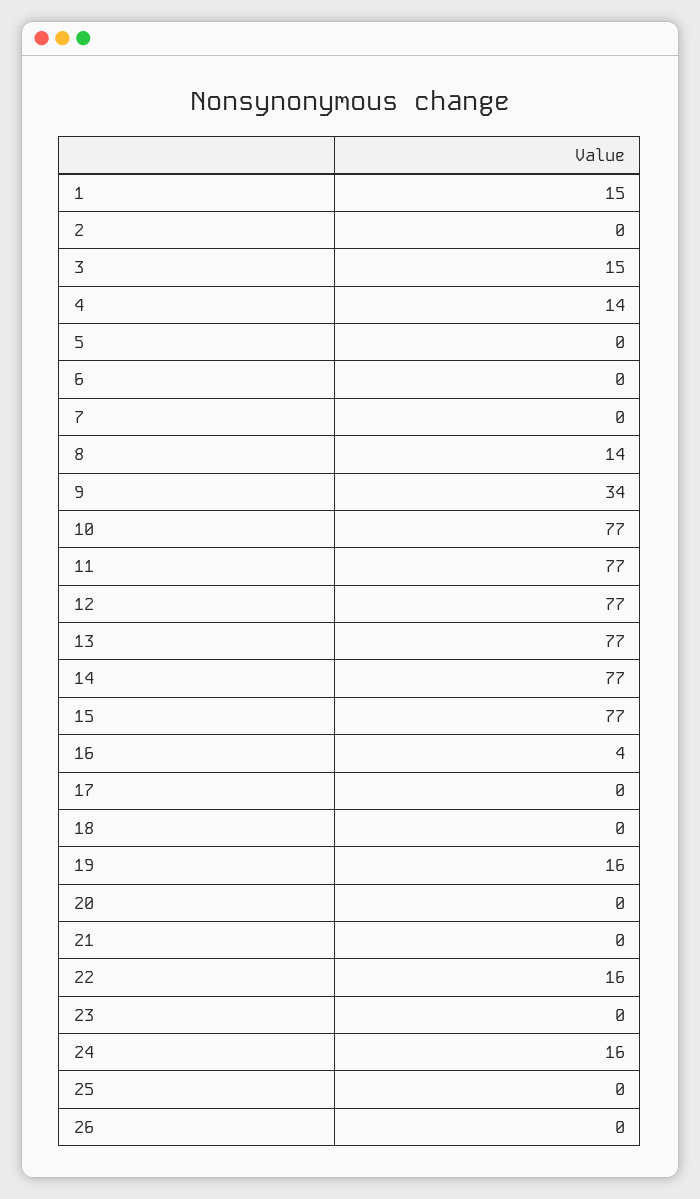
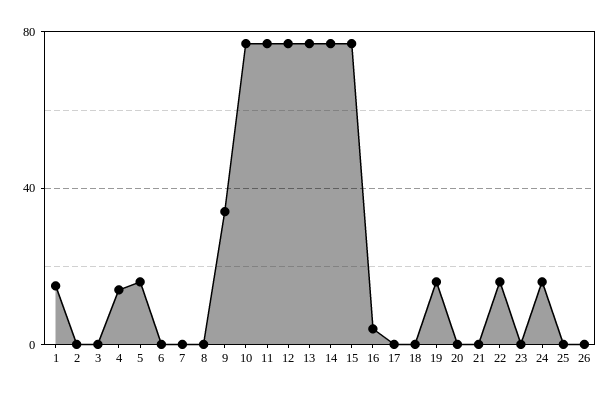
  {
    "1": 15,
    "2": 0,
-   "3": 15,
+   "3": 0,
    "4": 14,
-   "5": 0,
+   "5": 15,
    "6": 0,
    "7": 0,
-   "8": 14,
+   "8": 0,
    "9": 34,
    "10": 77,
    "11": 77,
    "12": 77,
    "13": 77,
    "14": 77,
    "15": 77,
    "16": 4,
    "17": 0,
    "18": 0,
    "19": 16,
    "20": 0,
    "21": 0,
    "22": 16,
    "23": 0,
    "24": 16,
    "25": 0,
    "26": 0
  }

